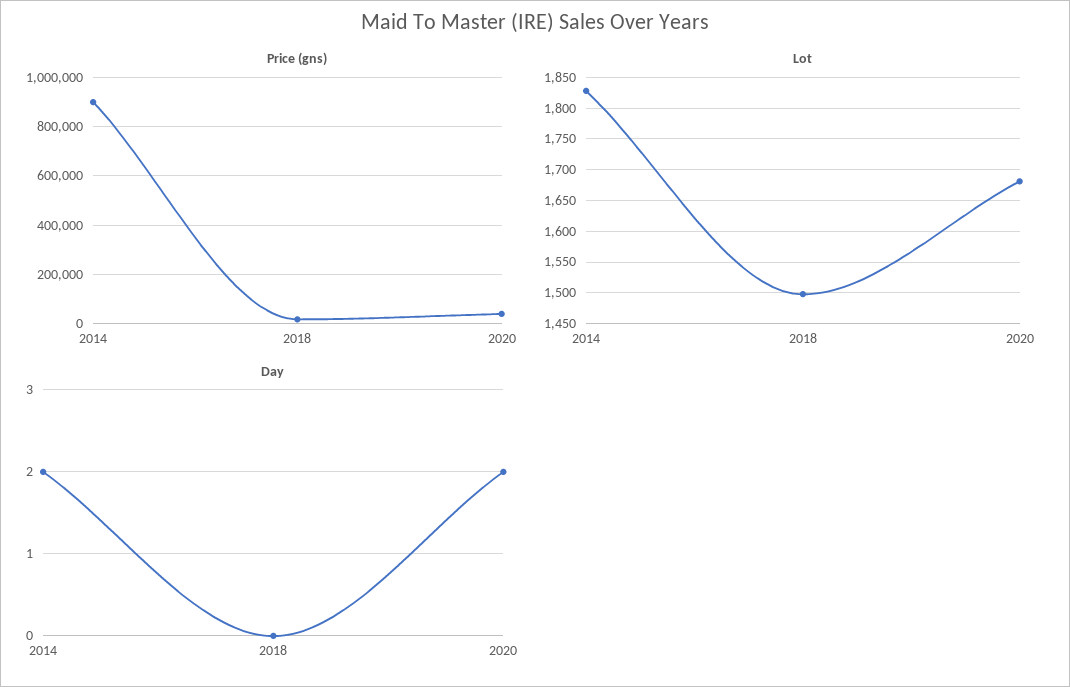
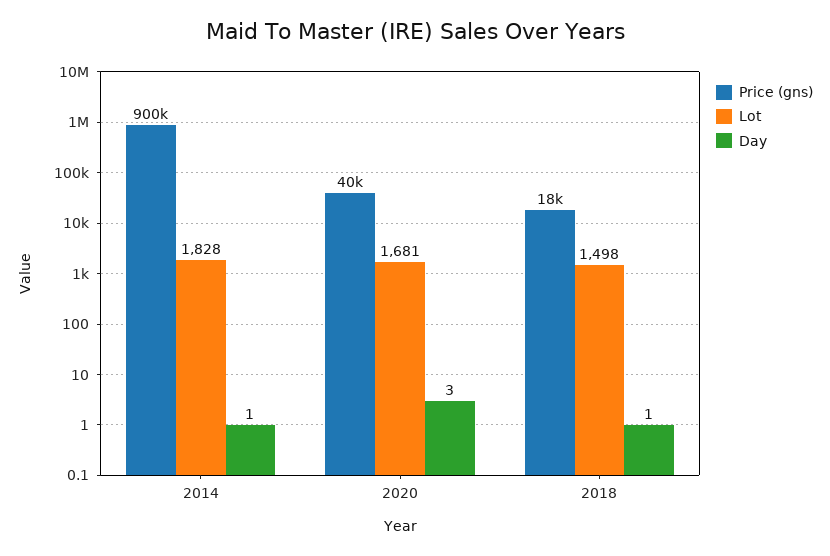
  {
    "Price (gns)": {
      "2014": 900000,
      "2018": 18000,
      "2020": 40000
    },
    "Lot": {
      "2014": 1828,
      "2018": 1498,
      "2020": 1681
    },
    "Day": {
-     "2014": 2,
+     "2014": 1,
-     "2018": 0,
+     "2018": 1,
-     "2020": 2
+     "2020": 3
    }
  }

